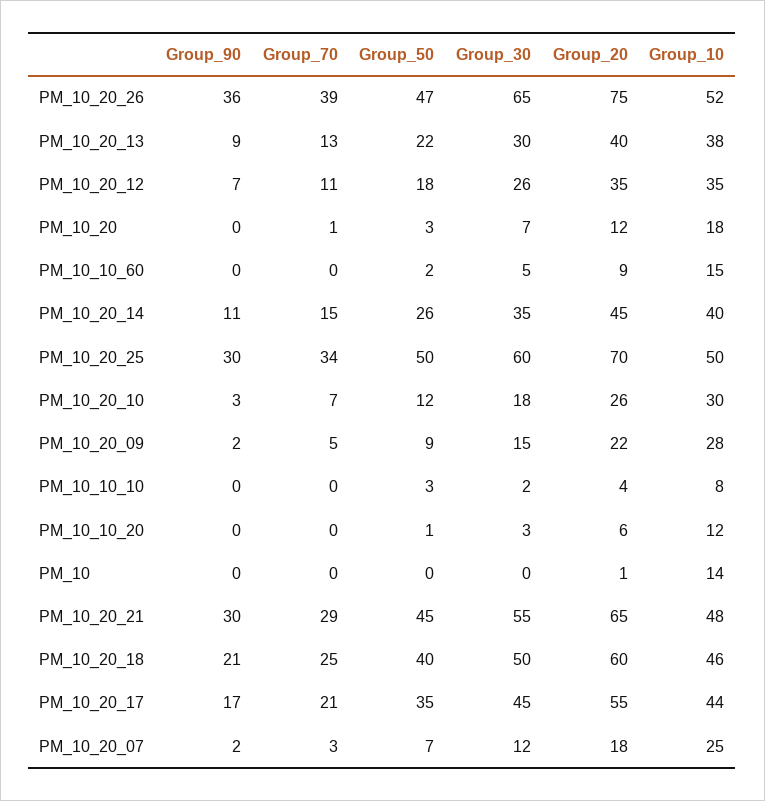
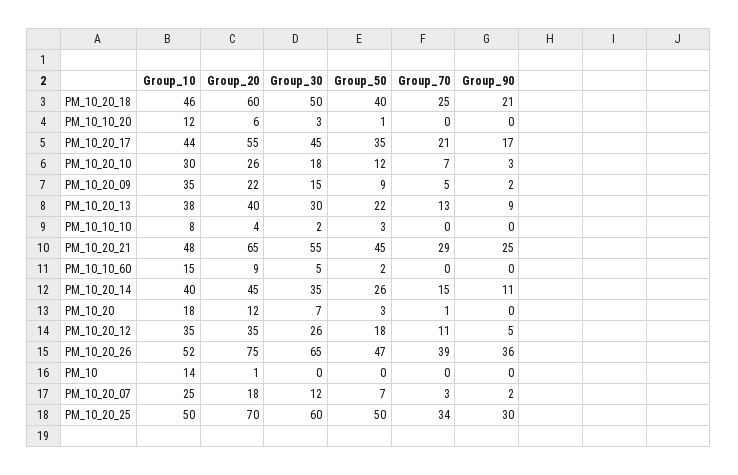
  {
    "Group_90": {
      "PM_10_20_26": 36,
      "PM_10_20_13": 9,
-     "PM_10_20_12": 7,
+     "PM_10_20_12": 5,
      "PM_10_20": 0,
      "PM_10_10_60": 0,
      "PM_10_20_14": 11,
      "PM_10_20_25": 30,
      "PM_10_20_10": 3,
      "PM_10_20_09": 2,
      "PM_10_10_10": 0,
      "PM_10_10_20": 0,
      "PM_10": 0,
-     "PM_10_20_21": 30,
+     "PM_10_20_21": 25,
      "PM_10_20_18": 21,
      "PM_10_20_17": 17,
      "PM_10_20_07": 2
    },
    "Group_70": {
      "PM_10_20_26": 39,
      "PM_10_20_13": 13,
      "PM_10_20_12": 11,
      "PM_10_20": 1,
      "PM_10_10_60": 0,
      "PM_10_20_14": 15,
      "PM_10_20_25": 34,
      "PM_10_20_10": 7,
      "PM_10_20_09": 5,
      "PM_10_10_10": 0,
      "PM_10_10_20": 0,
      "PM_10": 0,
      "PM_10_20_21": 29,
      "PM_10_20_18": 25,
      "PM_10_20_17": 21,
      "PM_10_20_07": 3
    },
    "Group_50": {
      "PM_10_20_26": 47,
      "PM_10_20_13": 22,
      "PM_10_20_12": 18,
      "PM_10_20": 3,
      "PM_10_10_60": 2,
      "PM_10_20_14": 26,
      "PM_10_20_25": 50,
      "PM_10_20_10": 12,
      "PM_10_20_09": 9,
      "PM_10_10_10": 3,
      "PM_10_10_20": 1,
      "PM_10": 0,
      "PM_10_20_21": 45,
      "PM_10_20_18": 40,
      "PM_10_20_17": 35,
      "PM_10_20_07": 7
    },
    "Group_30": {
      "PM_10_20_26": 65,
      "PM_10_20_13": 30,
      "PM_10_20_12": 26,
      "PM_10_20": 7,
      "PM_10_10_60": 5,
      "PM_10_20_14": 35,
      "PM_10_20_25": 60,
      "PM_10_20_10": 18,
      "PM_10_20_09": 15,
      "PM_10_10_10": 2,
      "PM_10_10_20": 3,
      "PM_10": 0,
      "PM_10_20_21": 55,
      "PM_10_20_18": 50,
      "PM_10_20_17": 45,
      "PM_10_20_07": 12
    },
    "Group_20": {
      "PM_10_20_26": 75,
      "PM_10_20_13": 40,
      "PM_10_20_12": 35,
      "PM_10_20": 12,
      "PM_10_10_60": 9,
      "PM_10_20_14": 45,
      "PM_10_20_25": 70,
      "PM_10_20_10": 26,
      "PM_10_20_09": 22,
      "PM_10_10_10": 4,
      "PM_10_10_20": 6,
      "PM_10": 1,
      "PM_10_20_21": 65,
      "PM_10_20_18": 60,
      "PM_10_20_17": 55,
      "PM_10_20_07": 18
    },
    "Group_10": {
      "PM_10_20_26": 52,
      "PM_10_20_13": 38,
      "PM_10_20_12": 35,
      "PM_10_20": 18,
      "PM_10_10_60": 15,
      "PM_10_20_14": 40,
      "PM_10_20_25": 50,
      "PM_10_20_10": 30,
-     "PM_10_20_09": 28,
+     "PM_10_20_09": 35,
      "PM_10_10_10": 8,
      "PM_10_10_20": 12,
      "PM_10": 14,
      "PM_10_20_21": 48,
      "PM_10_20_18": 46,
      "PM_10_20_17": 44,
      "PM_10_20_07": 25
    }
  }

